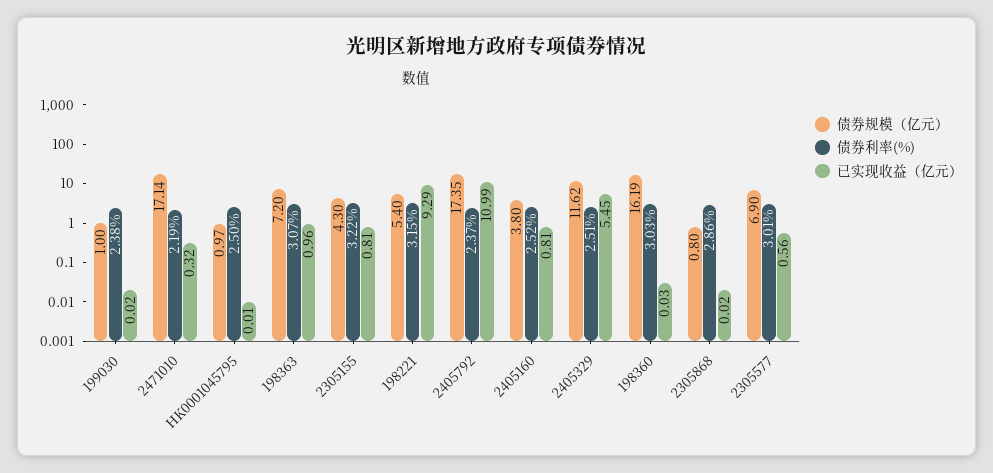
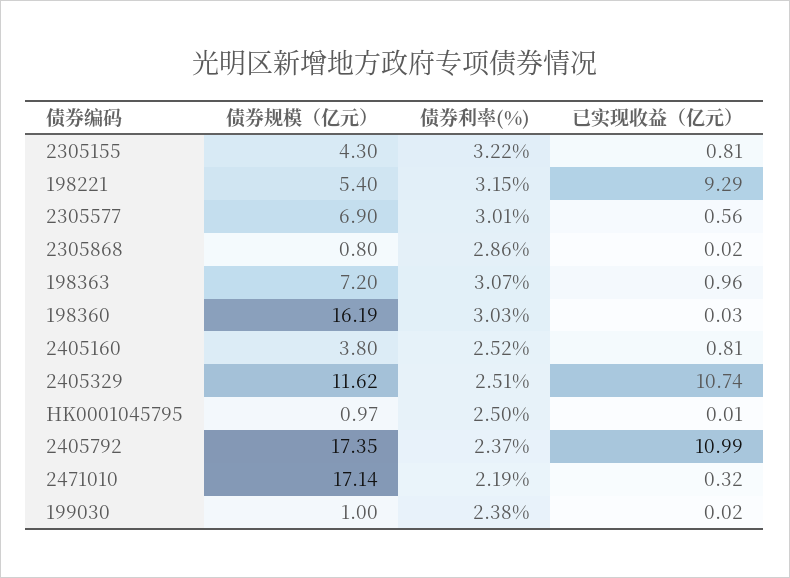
  {
    "债券规模（亿元）": {
      "199030": 1,
      "2471010": 17.14,
      "HK0001045795": 0.97,
      "198363": 7.2,
      "2305155": 4.3,
      "198221": 5.4,
      "2405792": 17.35,
      "2405160": 3.8,
      "2405329": 11.62,
      "198360": 16.19,
      "2305868": 0.8,
      "2305577": 6.9
    },
    "债券利率(%)": {
      "199030": 2.38,
      "2471010": 2.19,
      "HK0001045795": 2.5,
      "198363": 3.07,
      "2305155": 3.22,
      "198221": 3.15,
      "2405792": 2.37,
      "2405160": 2.52,
      "2405329": 2.51,
      "198360": 3.03,
      "2305868": 2.86,
      "2305577": 3.01
    },
    "已实现收益（亿元）": {
      "199030": 0.02,
      "2471010": 0.32,
      "HK0001045795": 0.01,
      "198363": 0.96,
      "2305155": 0.81,
      "198221": 9.29,
      "2405792": 10.99,
      "2405160": 0.81,
-     "2405329": 5.45,
+     "2405329": 10.74,
      "198360": 0.03,
      "2305868": 0.02,
      "2305577": 0.56
    }
  }

